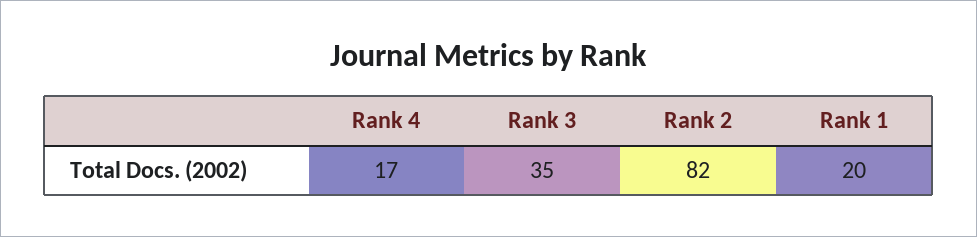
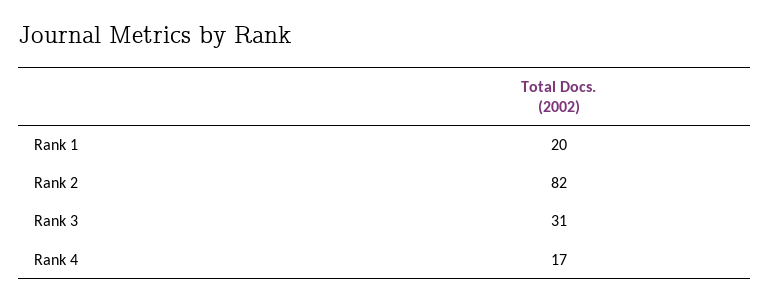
  {
    "Rank 4": 17,
-   "Rank 3": 35,
+   "Rank 3": 31,
    "Rank 2": 82,
    "Rank 1": 20
  }

